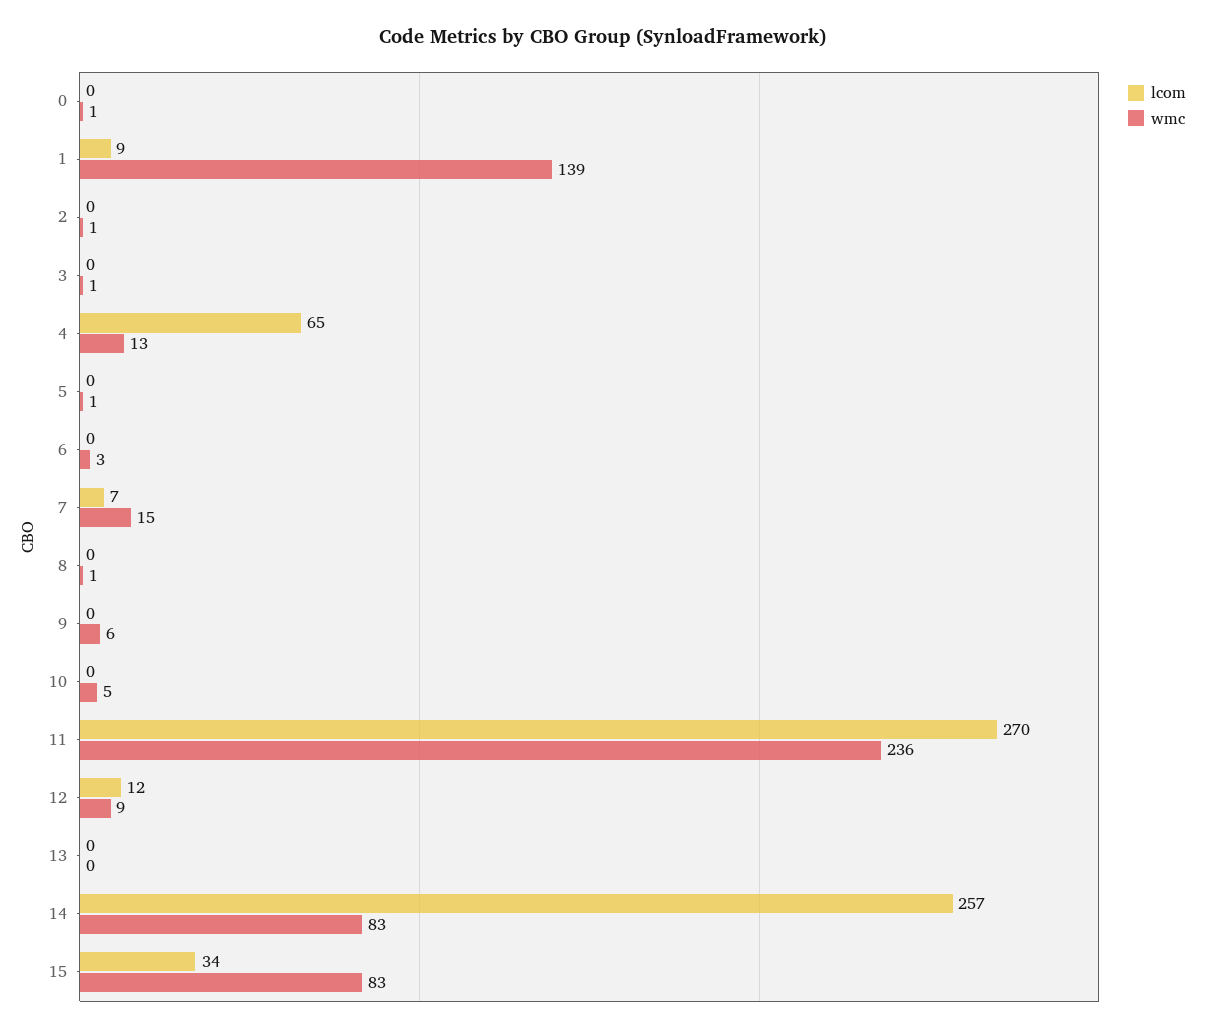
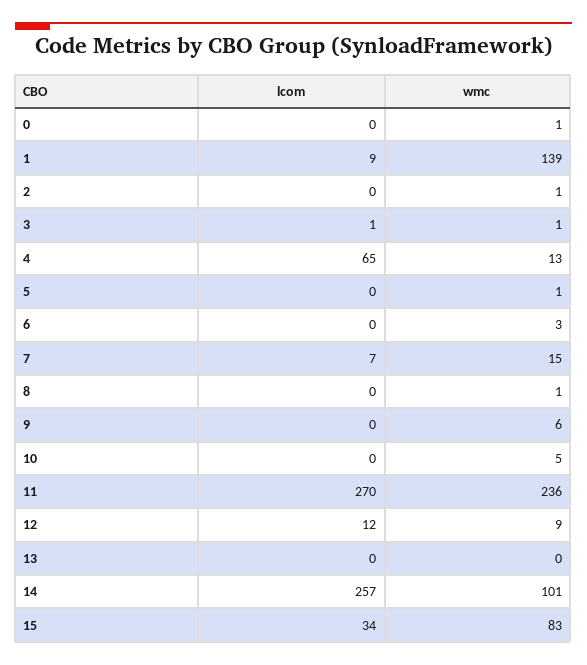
  {
    "lcom": {
      "0": 0,
      "1": 9,
      "2": 0,
-     "3": 0,
+     "3": 1,
      "4": 65,
      "5": 0,
      "6": 0,
      "7": 7,
      "8": 0,
      "9": 0,
      "10": 0,
      "11": 270,
      "12": 12,
      "13": 0,
      "14": 257,
      "15": 34
    },
    "wmc": {
      "0": 1,
      "1": 139,
      "2": 1,
      "3": 1,
      "4": 13,
      "5": 1,
      "6": 3,
      "7": 15,
      "8": 1,
      "9": 6,
      "10": 5,
      "11": 236,
      "12": 9,
      "13": 0,
-     "14": 83,
+     "14": 101,
      "15": 83
    }
  }

